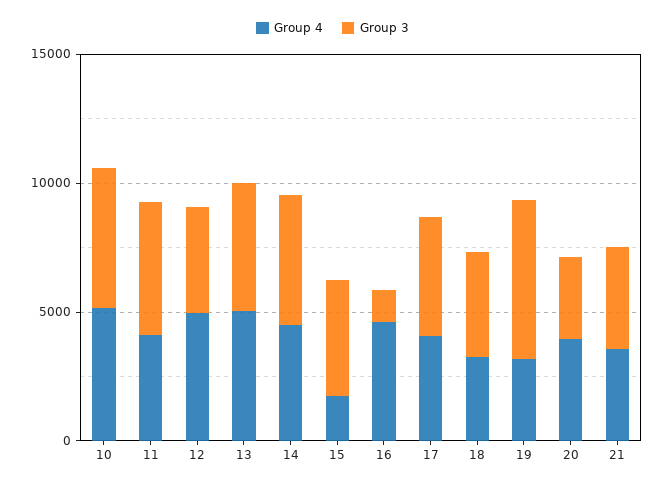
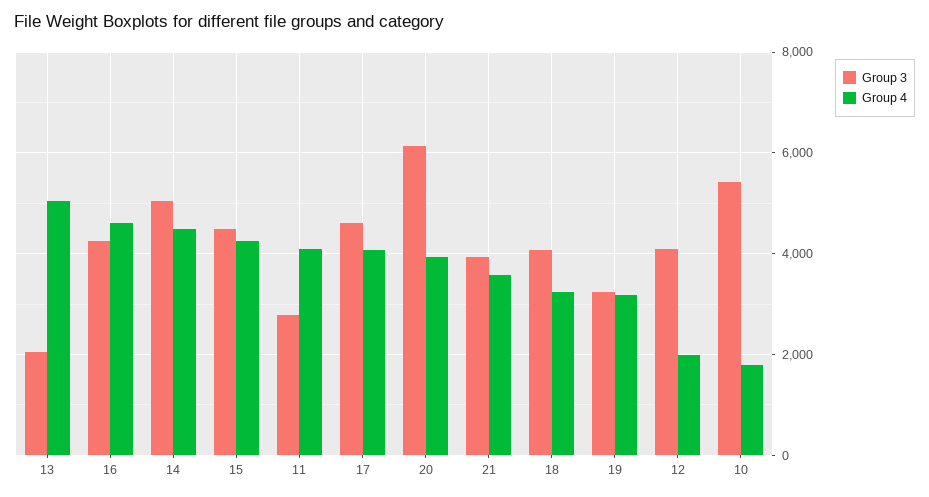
  {
    "Group 4": {
-     "10": 5000,
+     "10": 1800,
      "11": 4200,
-     "12": 5000,
+     "12": 2000,
      "13": 5000,
      "14": 4400,
-     "15": 2000,
+     "15": 4200,
      "16": 4600,
      "17": 4000,
      "18": 3200,
      "19": 3200,
      "20": 4000,
      "21": 3600
    },
    "Group 3": {
      "10": 5400,
-     "11": 5000,
+     "11": 2800,
      "12": 4200,
-     "13": 5000,
+     "13": 2000,
      "14": 5000,
      "15": 4400,
-     "16": 1000,
+     "16": 4200,
      "17": 4600,
      "18": 4000,
-     "19": 6000,
+     "19": 3200,
-     "20": 3000,
+     "20": 6200,
      "21": 4000
    }
  }

